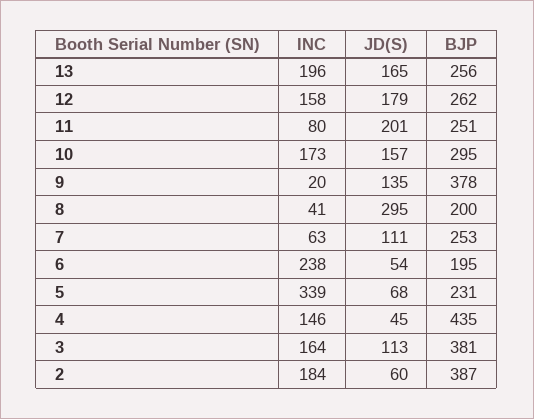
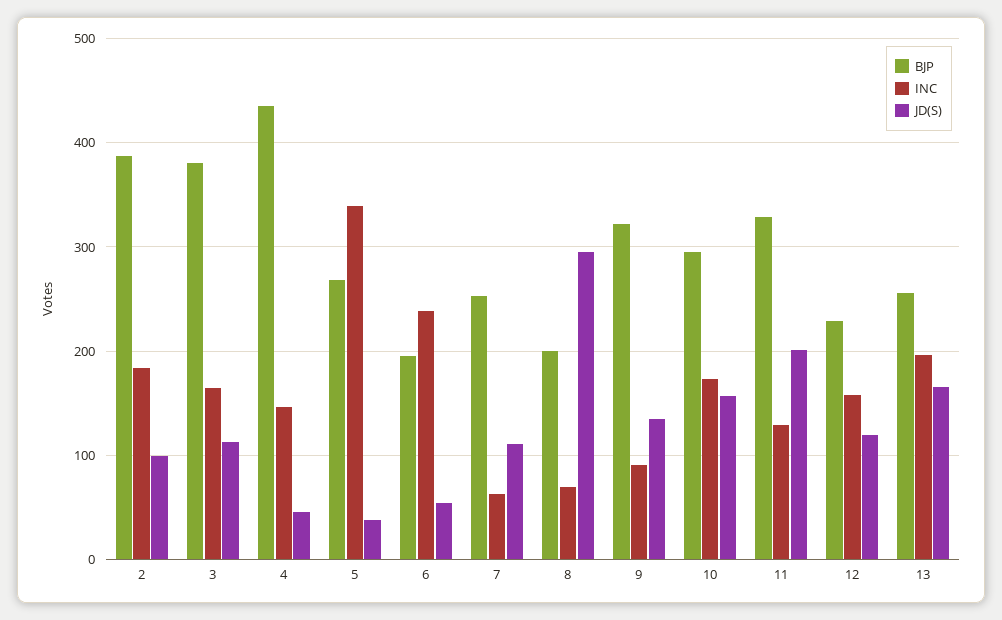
  {
    "INC": {
      "13": 196,
      "12": 158,
-     "11": 80,
+     "11": 130,
      "10": 173,
-     "9": 20,
+     "9": 90,
-     "8": 41,
+     "8": 70,
      "7": 63,
      "6": 238,
      "5": 339,
      "4": 146,
      "3": 164,
      "2": 184
    },
    "JD(S)": {
      "13": 165,
-     "12": 179,
+     "12": 120,
      "11": 201,
      "10": 157,
      "9": 135,
      "8": 295,
      "7": 111,
      "6": 54,
-     "5": 68,
+     "5": 40,
      "4": 45,
      "3": 113,
-     "2": 60
+     "2": 100
    },
    "BJP": {
      "13": 256,
-     "12": 262,
+     "12": 230,
-     "11": 251,
+     "11": 330,
      "10": 295,
-     "9": 378,
+     "9": 320,
      "8": 200,
      "7": 253,
      "6": 195,
-     "5": 231,
+     "5": 270,
      "4": 435,
      "3": 381,
      "2": 387
    }
  }

